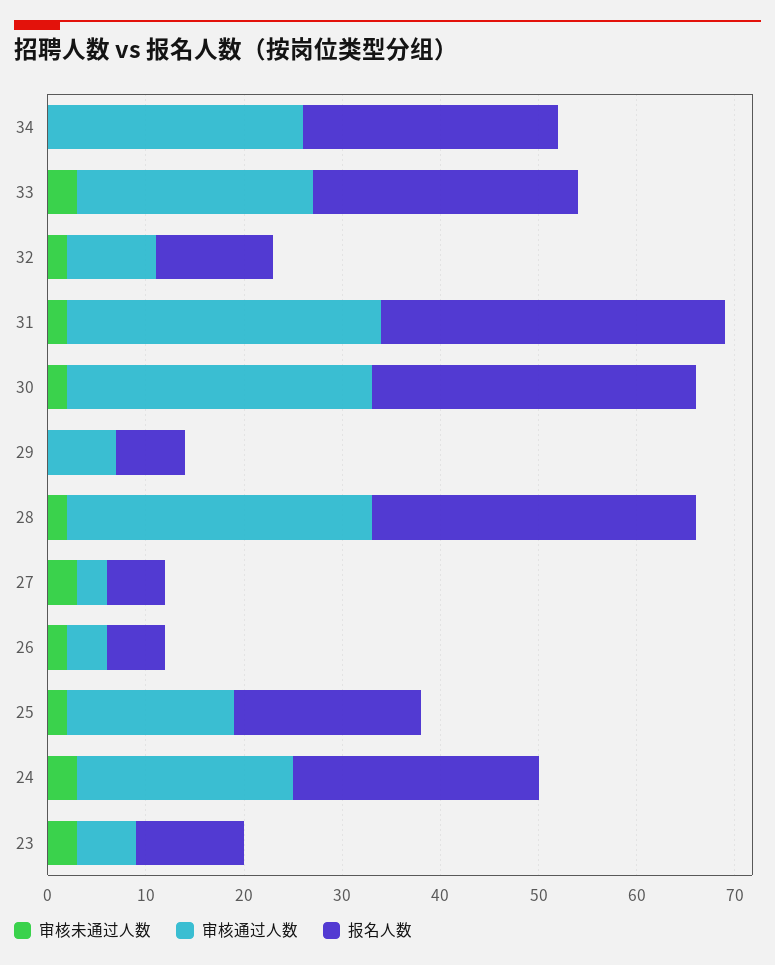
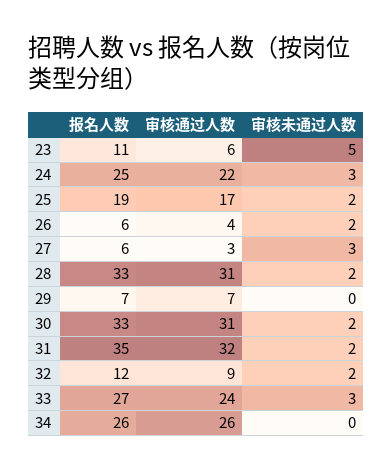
  {
    "审核未通过人数": {
      "34": 0,
      "33": 3,
      "32": 2,
      "31": 2,
      "30": 2,
      "29": 0,
      "28": 2,
      "27": 3,
      "26": 2,
      "25": 2,
      "24": 3,
-     "23": 3
+     "23": 5
    },
    "审核通过人数": {
      "34": 26,
      "33": 24,
      "32": 9,
      "31": 32,
      "30": 31,
      "29": 7,
      "28": 31,
      "27": 3,
      "26": 4,
      "25": 17,
      "24": 22,
      "23": 6
    },
    "报名人数": {
      "34": 26,
      "33": 27,
      "32": 12,
      "31": 35,
      "30": 33,
      "29": 7,
      "28": 33,
      "27": 6,
      "26": 6,
      "25": 19,
      "24": 25,
      "23": 11
    }
  }

